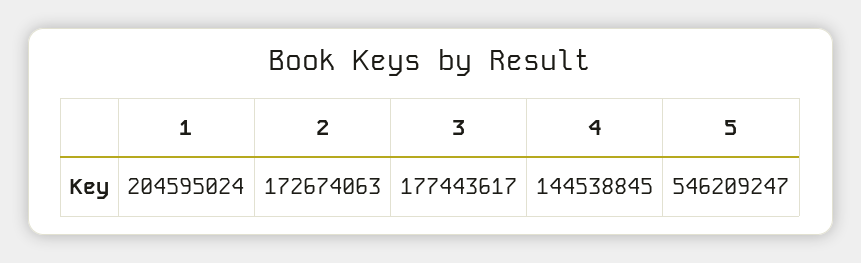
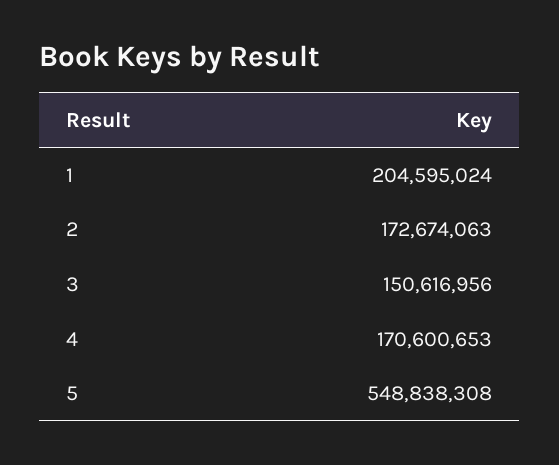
  {
    "1": 204595024,
    "2": 172674063,
-   "3": 177443617,
+   "3": 150616956,
-   "4": 144538845,
+   "4": 170600653,
-   "5": 546209247
+   "5": 548838308
  }

